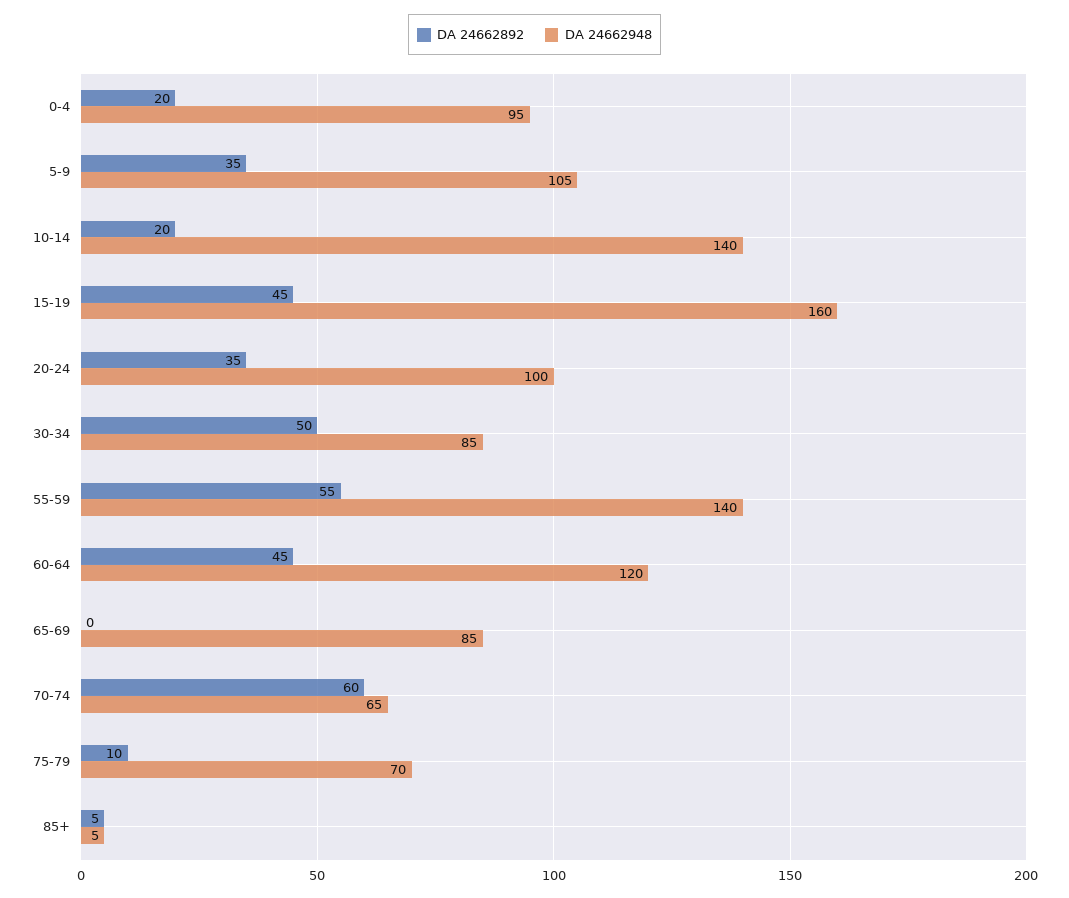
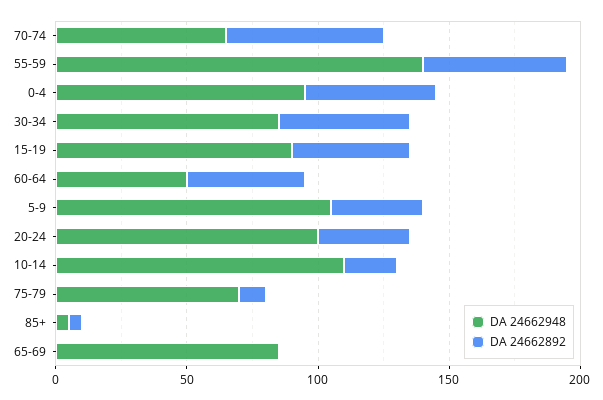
  {
    "DA 24662892": {
-     "0-4": 20,
+     "0-4": 50,
      "5-9": 35,
      "10-14": 20,
      "15-19": 45,
      "20-24": 35,
      "30-34": 50,
      "55-59": 55,
      "60-64": 45,
      "65-69": 0,
      "70-74": 60,
      "75-79": 10,
      "85+": 5
    },
    "DA 24662948": {
      "0-4": 95,
      "5-9": 105,
-     "10-14": 140,
+     "10-14": 110,
-     "15-19": 160,
+     "15-19": 90,
      "20-24": 100,
      "30-34": 85,
      "55-59": 140,
-     "60-64": 120,
+     "60-64": 50,
      "65-69": 85,
      "70-74": 65,
      "75-79": 70,
      "85+": 5
    }
  }

